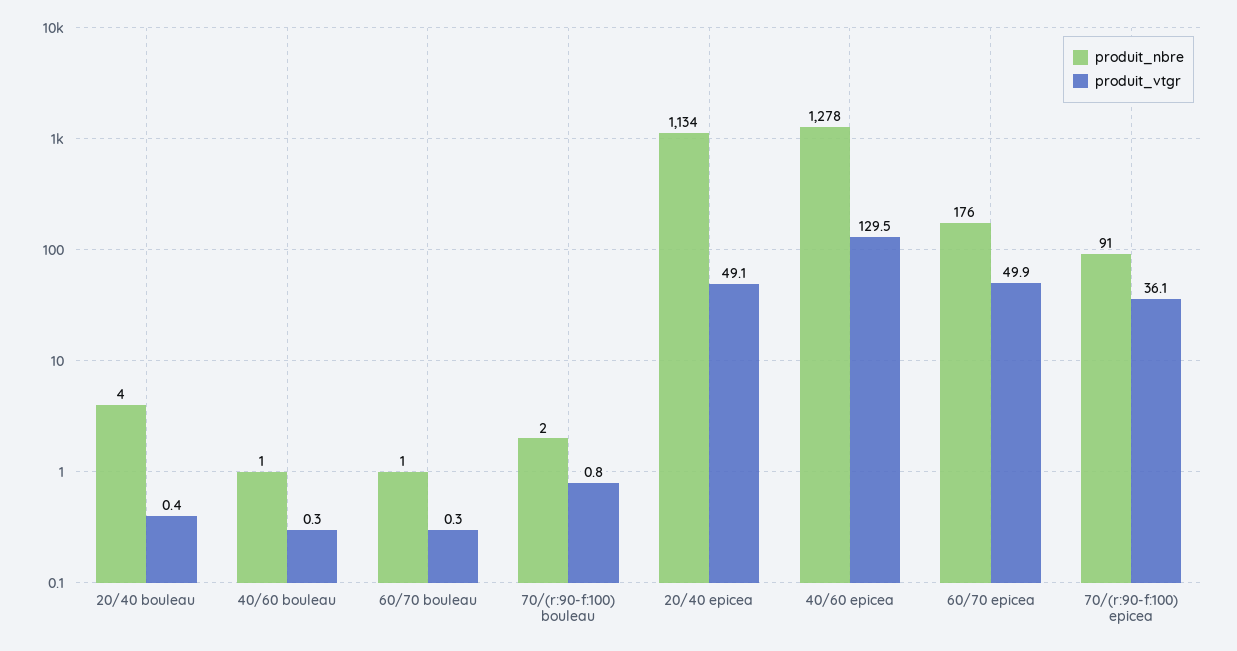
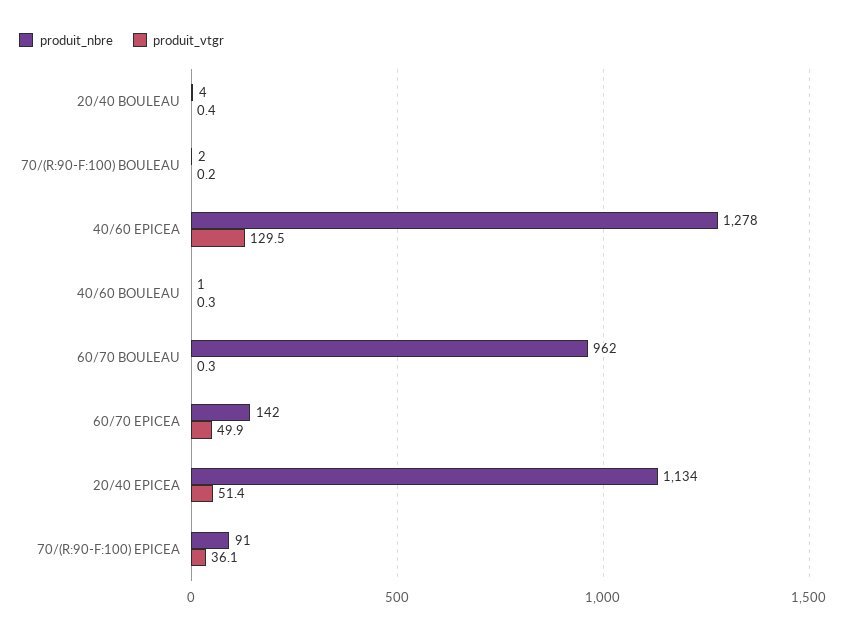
  {
    "produit_nbre": {
      "20/40 bouleau": 4,
      "40/60 bouleau": 1,
-     "60/70 bouleau": 1,
+     "60/70 bouleau": 962,
      "70/(r:90-f:100) bouleau": 2,
      "20/40 epicea": 1134,
      "40/60 epicea": 1278,
-     "60/70 epicea": 176,
+     "60/70 epicea": 142,
      "70/(r:90-f:100) epicea": 91
    },
    "produit_vtgr": {
      "20/40 bouleau": 0.4,
      "40/60 bouleau": 0.3,
      "60/70 bouleau": 0.3,
-     "70/(r:90-f:100) bouleau": 0.8,
+     "70/(r:90-f:100) bouleau": 0.2,
-     "20/40 epicea": 49.1,
+     "20/40 epicea": 51.4,
      "40/60 epicea": 129.5,
      "60/70 epicea": 49.9,
      "70/(r:90-f:100) epicea": 36.1
    }
  }

